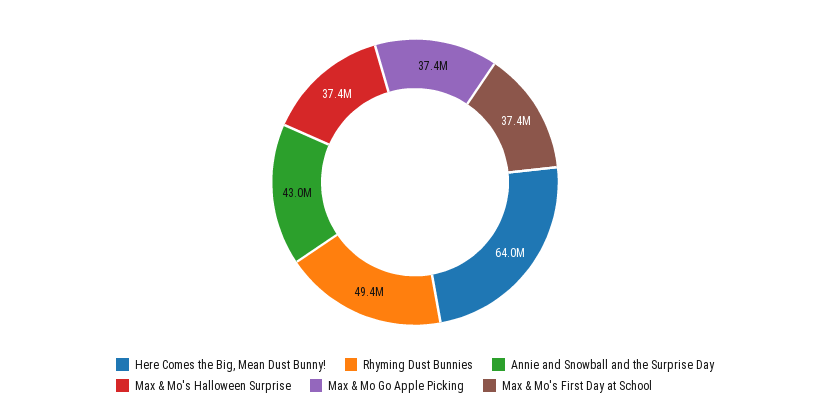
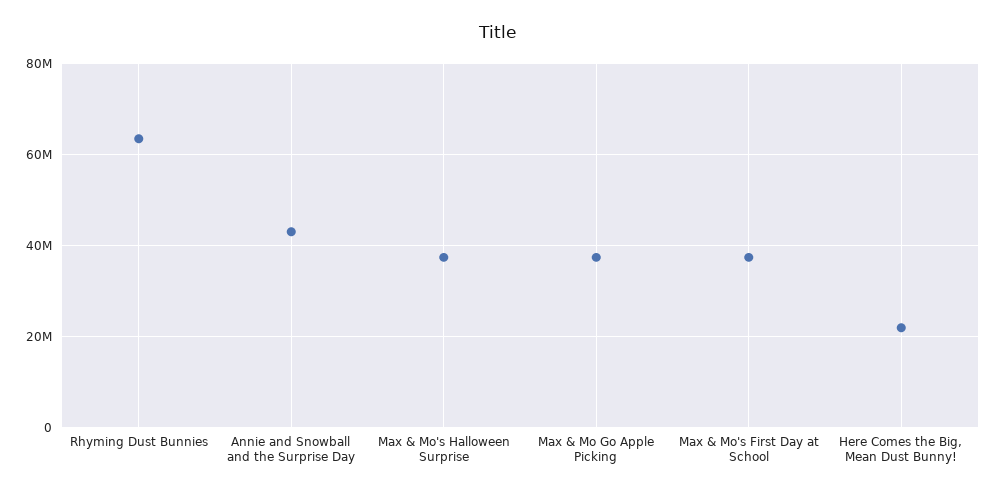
  {
-   "Here Comes the Big, Mean Dust Bunny!": 64000000,
+   "Here Comes the Big, Mean Dust Bunny!": 22000000,
-   "Rhyming Dust Bunnies": 49400000,
+   "Rhyming Dust Bunnies": 64000000,
    "Annie and Snowball and the Surprise Day": 43000000,
    "Max & Mo's Halloween Surprise": 37400000,
    "Max & Mo Go Apple Picking": 37400000,
    "Max & Mo's First Day at School": 37400000
  }

